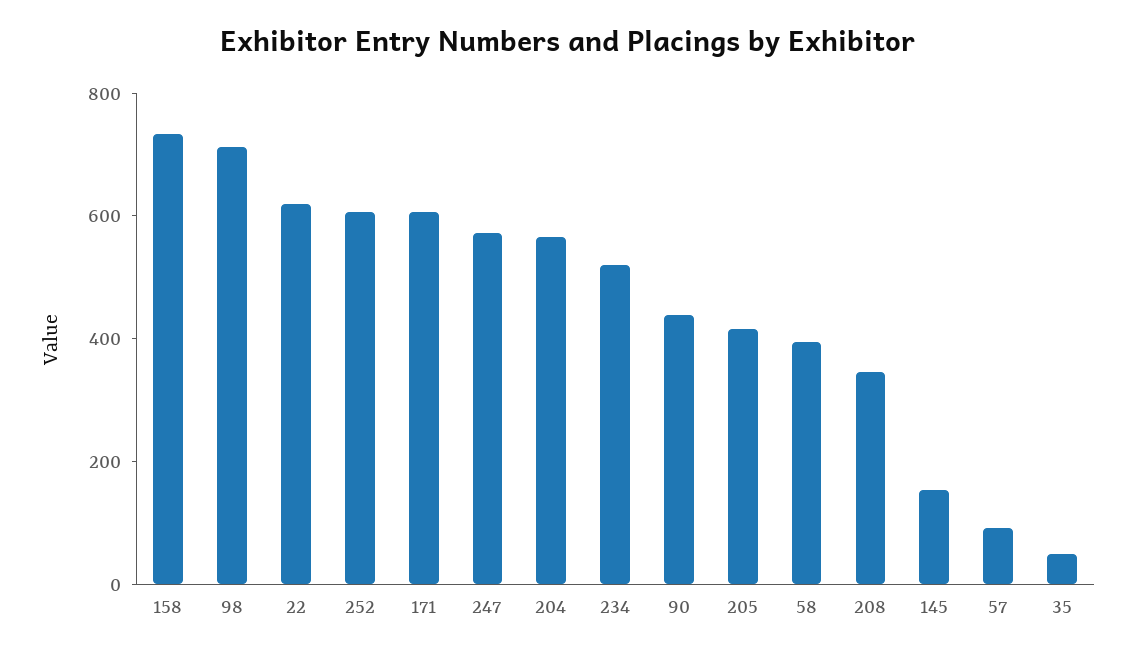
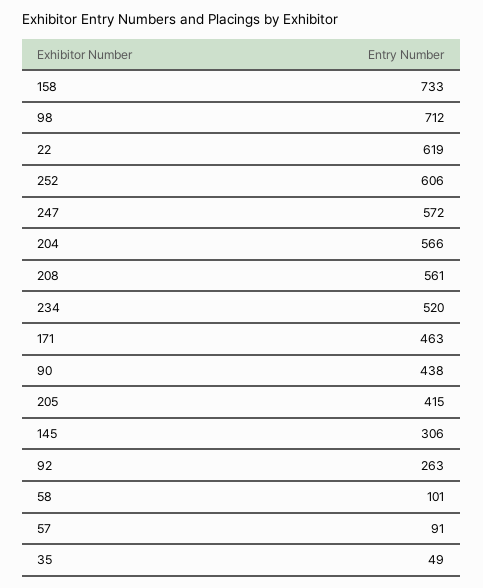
  {
    "158": 733,
    "98": 712,
    "22": 619,
    "252": 606,
-   "171": 600,
+   "171": 463,
    "247": 572,
    "204": 566,
    "234": 520,
    "90": 438,
    "205": 415,
-   "58": 400,
+   "58": 101,
-   "208": 350,
+   "208": 561,
-   "145": 150,
+   "145": 306,
    "57": 91,
-   "35": 49
+   "35": 49,
+   "92": 263
  }

